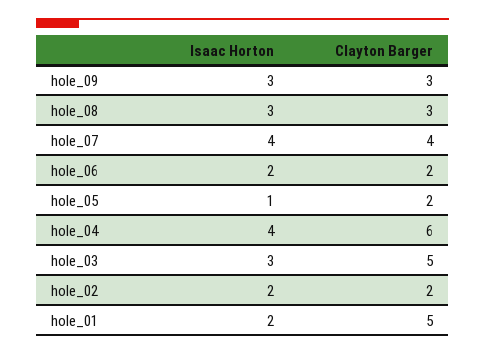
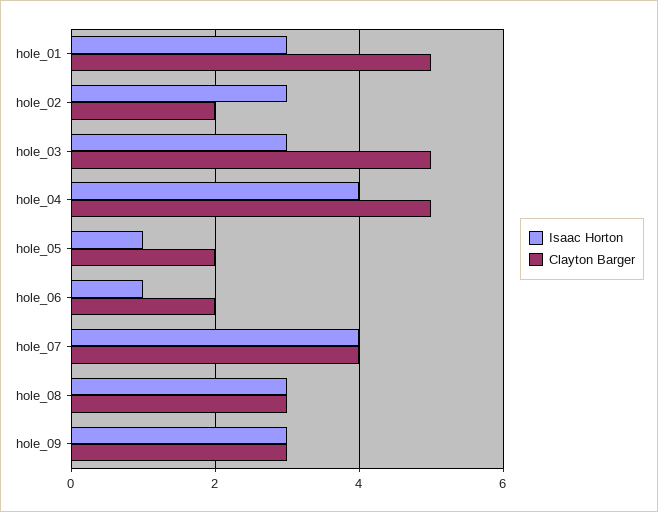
  {
    "Isaac Horton": {
      "hole_09": 3,
      "hole_08": 3,
      "hole_07": 4,
-     "hole_06": 2,
+     "hole_06": 1,
      "hole_05": 1,
      "hole_04": 4,
      "hole_03": 3,
-     "hole_02": 2,
+     "hole_02": 3,
-     "hole_01": 2
+     "hole_01": 3
    },
    "Clayton Barger": {
      "hole_09": 3,
      "hole_08": 3,
      "hole_07": 4,
      "hole_06": 2,
      "hole_05": 2,
-     "hole_04": 6,
+     "hole_04": 5,
      "hole_03": 5,
      "hole_02": 2,
      "hole_01": 5
    }
  }

